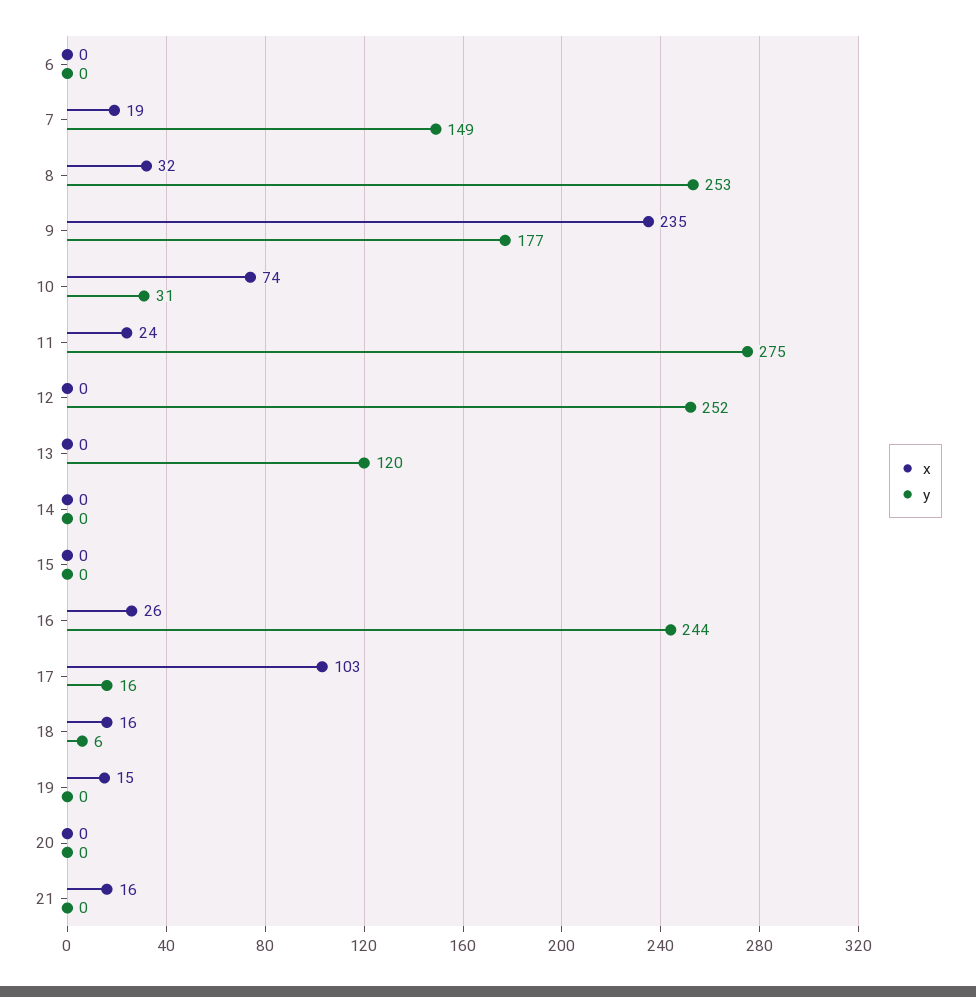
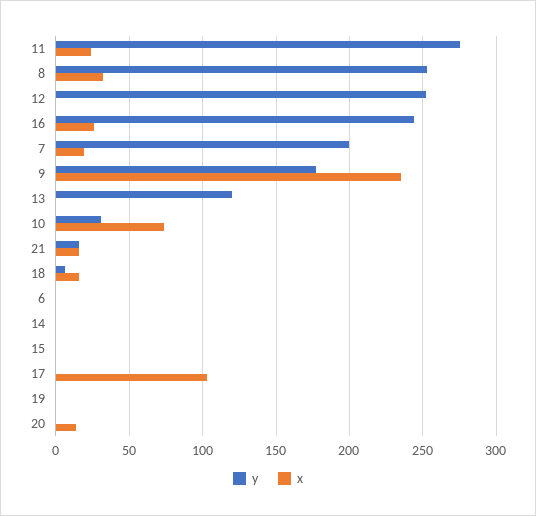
  {
    "x": {
      "6": 0,
      "7": 19,
      "8": 32,
      "9": 235,
      "10": 74,
      "11": 24,
      "12": 0,
      "13": 0,
      "14": 0,
      "15": 0,
      "16": 26,
      "17": 103,
      "18": 16,
-     "19": 15,
+     "19": 0,
-     "20": 0,
+     "20": 15,
      "21": 16
    },
    "y": {
      "6": 0,
-     "7": 149,
+     "7": 200,
      "8": 253,
      "9": 177,
      "10": 31,
      "11": 275,
      "12": 252,
      "13": 120,
      "14": 0,
      "15": 0,
      "16": 244,
-     "17": 16,
+     "17": 0,
      "18": 6,
      "19": 0,
      "20": 0,
-     "21": 0
+     "21": 15
    }
  }

